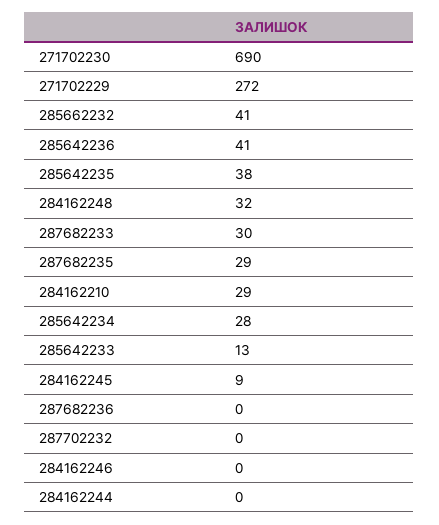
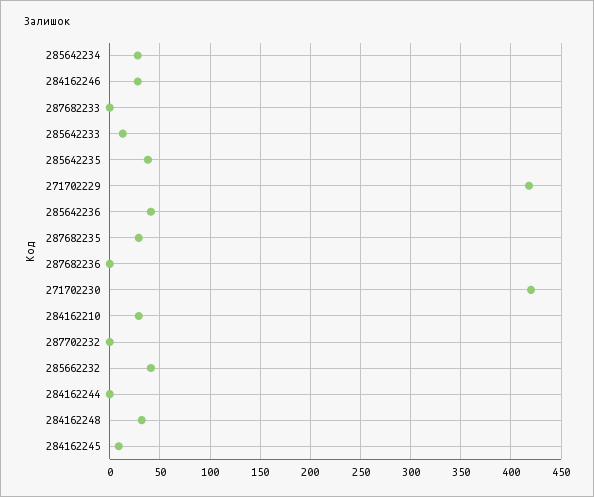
  {
-   "271702230": 690,
+   "271702230": 420,
-   "271702229": 272,
+   "271702229": 420,
    "285662232": 41,
    "285642236": 41,
    "285642235": 38,
    "284162248": 32,
-   "287682233": 30,
+   "287682233": 0,
    "287682235": 29,
    "284162210": 29,
    "285642234": 28,
    "285642233": 13,
    "284162245": 9,
    "287682236": 0,
    "287702232": 0,
-   "284162246": 0,
+   "284162246": 30,
    "284162244": 0
  }

